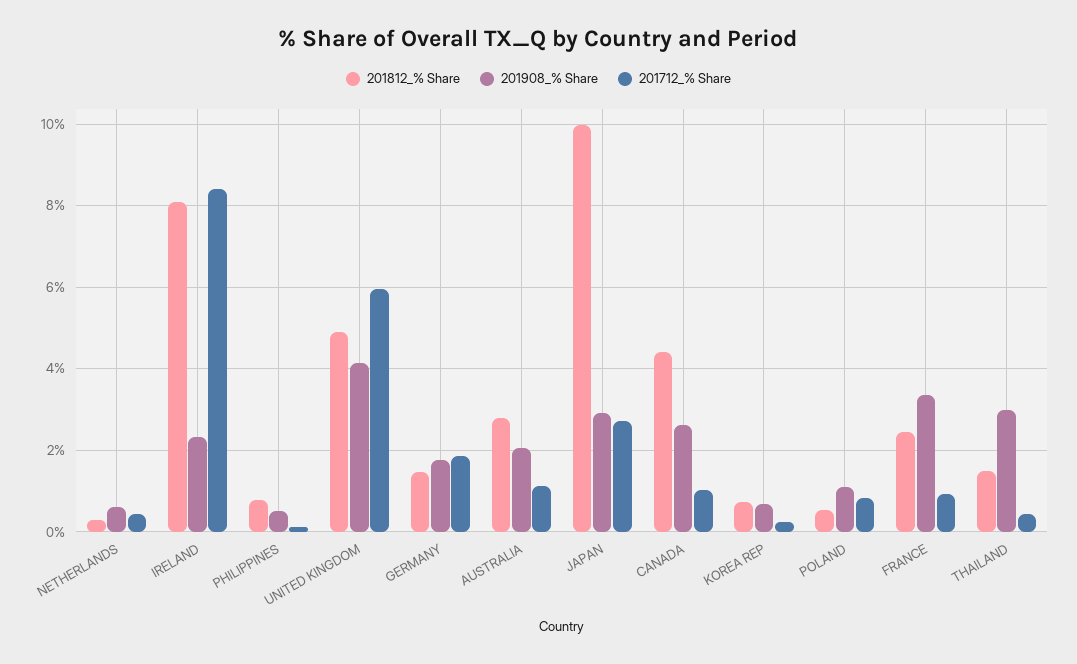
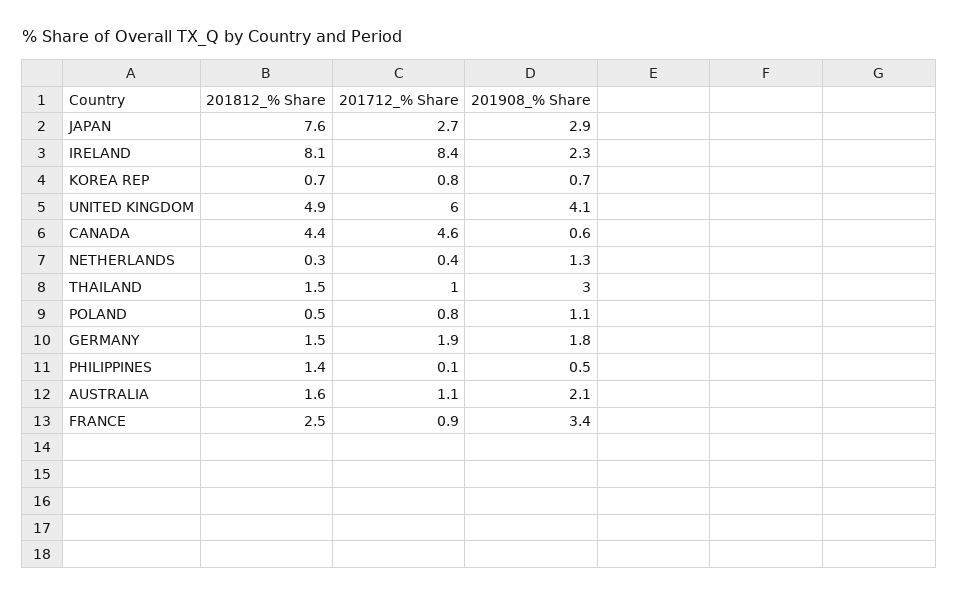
  {
    "201812_% Share": {
      "NETHERLANDS": 0.3,
      "IRELAND": 8.1,
-     "PHILIPPINES": 0.8,
+     "PHILIPPINES": 1.4,
      "UNITED KINGDOM": 4.9,
      "GERMANY": 1.5,
-     "AUSTRALIA": 2.8,
+     "AUSTRALIA": 1.6,
-     "JAPAN": 10,
+     "JAPAN": 7.6,
      "CANADA": 4.4,
      "KOREA REP": 0.7,
      "POLAND": 0.5,
      "FRANCE": 2.5,
      "THAILAND": 1.5
    },
    "201908_% Share": {
-     "NETHERLANDS": 0.6,
+     "NETHERLANDS": 1.3,
      "IRELAND": 2.3,
      "PHILIPPINES": 0.5,
      "UNITED KINGDOM": 4.1,
      "GERMANY": 1.8,
      "AUSTRALIA": 2.1,
      "JAPAN": 2.9,
-     "CANADA": 2.6,
+     "CANADA": 0.6,
      "KOREA REP": 0.7,
      "POLAND": 1.1,
      "FRANCE": 3.4,
      "THAILAND": 3
    },
    "201712_% Share": {
      "NETHERLANDS": 0.4,
      "IRELAND": 8.4,
      "PHILIPPINES": 0.1,
      "UNITED KINGDOM": 6,
      "GERMANY": 1.9,
      "AUSTRALIA": 1.1,
      "JAPAN": 2.7,
-     "CANADA": 1,
+     "CANADA": 4.6,
-     "KOREA REP": 0.2,
+     "KOREA REP": 0.8,
      "POLAND": 0.8,
      "FRANCE": 0.9,
-     "THAILAND": 0.4
+     "THAILAND": 1
    }
  }

